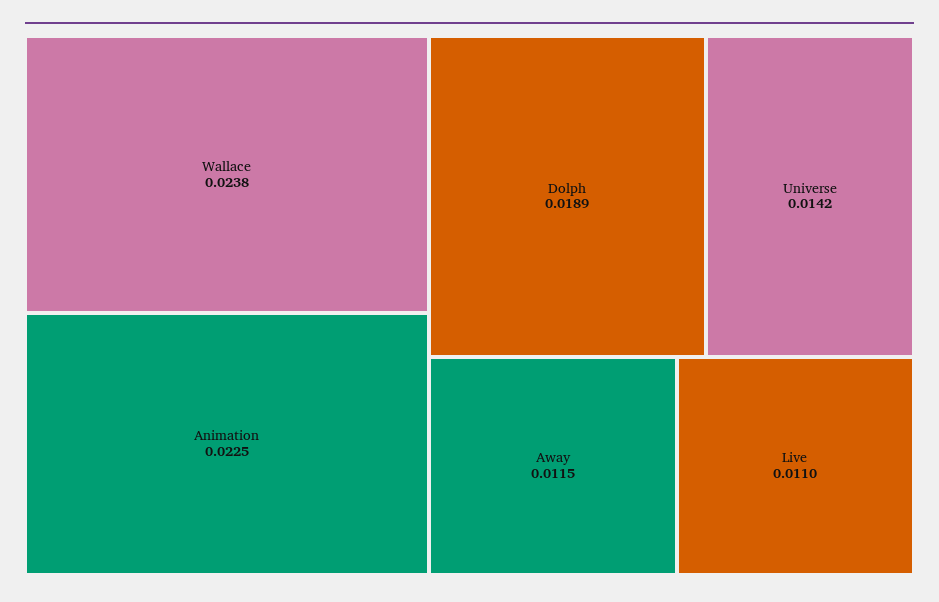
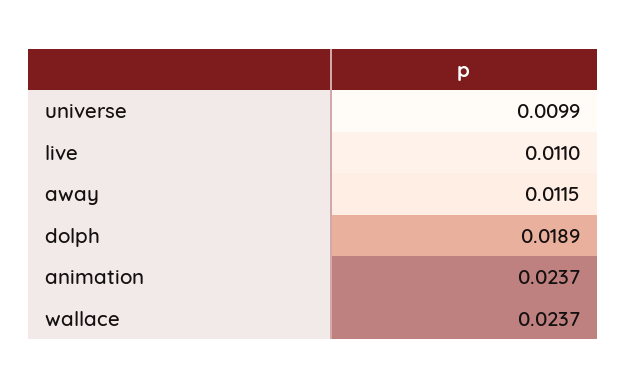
  {
-   "Wallace": 0.0238,
+   "Wallace": 0.0237,
-   "Animation": 0.0225,
+   "Animation": 0.0237,
    "Dolph": 0.0189,
-   "Universe": 0.0142,
+   "Universe": 0.0099,
    "Away": 0.0115,
    "Live": 0.011
  }

